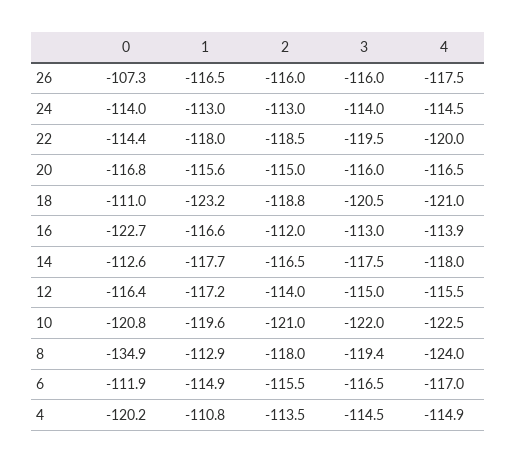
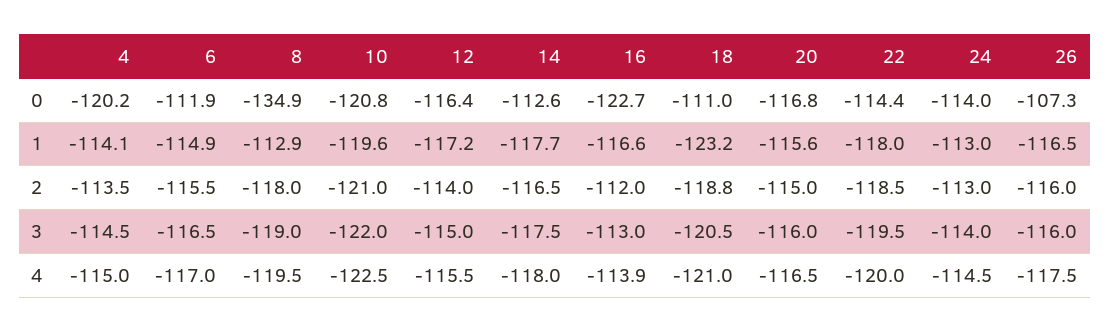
  {
    "0": {
      "26": -107.3,
      "24": -114,
      "22": -114.4,
      "20": -116.8,
      "18": -111,
      "16": -122.7,
      "14": -112.6,
      "12": -116.4,
      "10": -120.8,
      "8": -134.9,
      "6": -111.9,
      "4": -120.2
    },
    "1": {
      "26": -116.5,
      "24": -113,
      "22": -118,
      "20": -115.6,
      "18": -123.2,
      "16": -116.6,
      "14": -117.7,
      "12": -117.2,
      "10": -119.6,
      "8": -112.9,
      "6": -114.9,
-     "4": -110.8
+     "4": -114.1
    },
    "2": {
      "26": -116,
      "24": -113,
      "22": -118.5,
      "20": -115,
      "18": -118.8,
      "16": -112,
      "14": -116.5,
      "12": -114,
      "10": -121,
      "8": -118,
      "6": -115.5,
      "4": -113.5
    },
    "3": {
      "26": -116,
      "24": -114,
      "22": -119.5,
      "20": -116,
      "18": -120.5,
      "16": -113,
      "14": -117.5,
      "12": -115,
      "10": -122,
-     "8": -119.4,
+     "8": -119,
      "6": -116.5,
      "4": -114.5
    },
    "4": {
      "26": -117.5,
      "24": -114.5,
      "22": -120,
      "20": -116.5,
      "18": -121,
      "16": -113.9,
      "14": -118,
      "12": -115.5,
      "10": -122.5,
-     "8": -124,
+     "8": -119.5,
      "6": -117,
-     "4": -114.9
+     "4": -115
    }
  }

